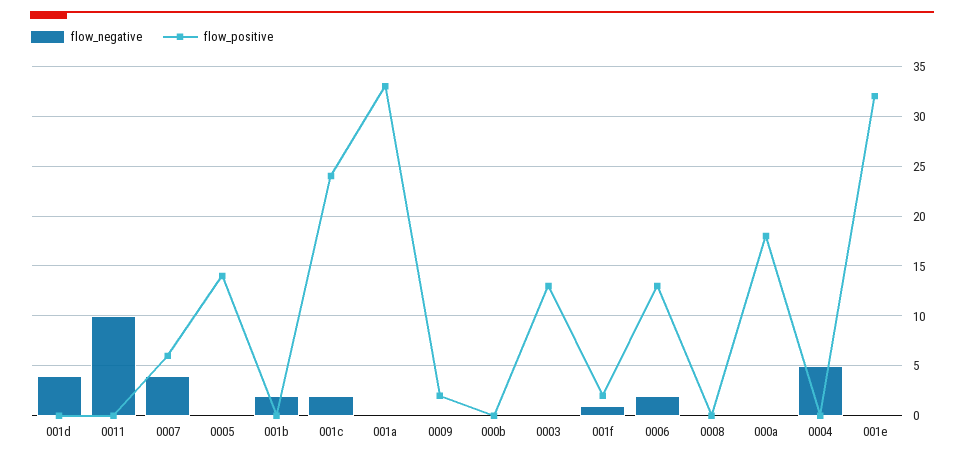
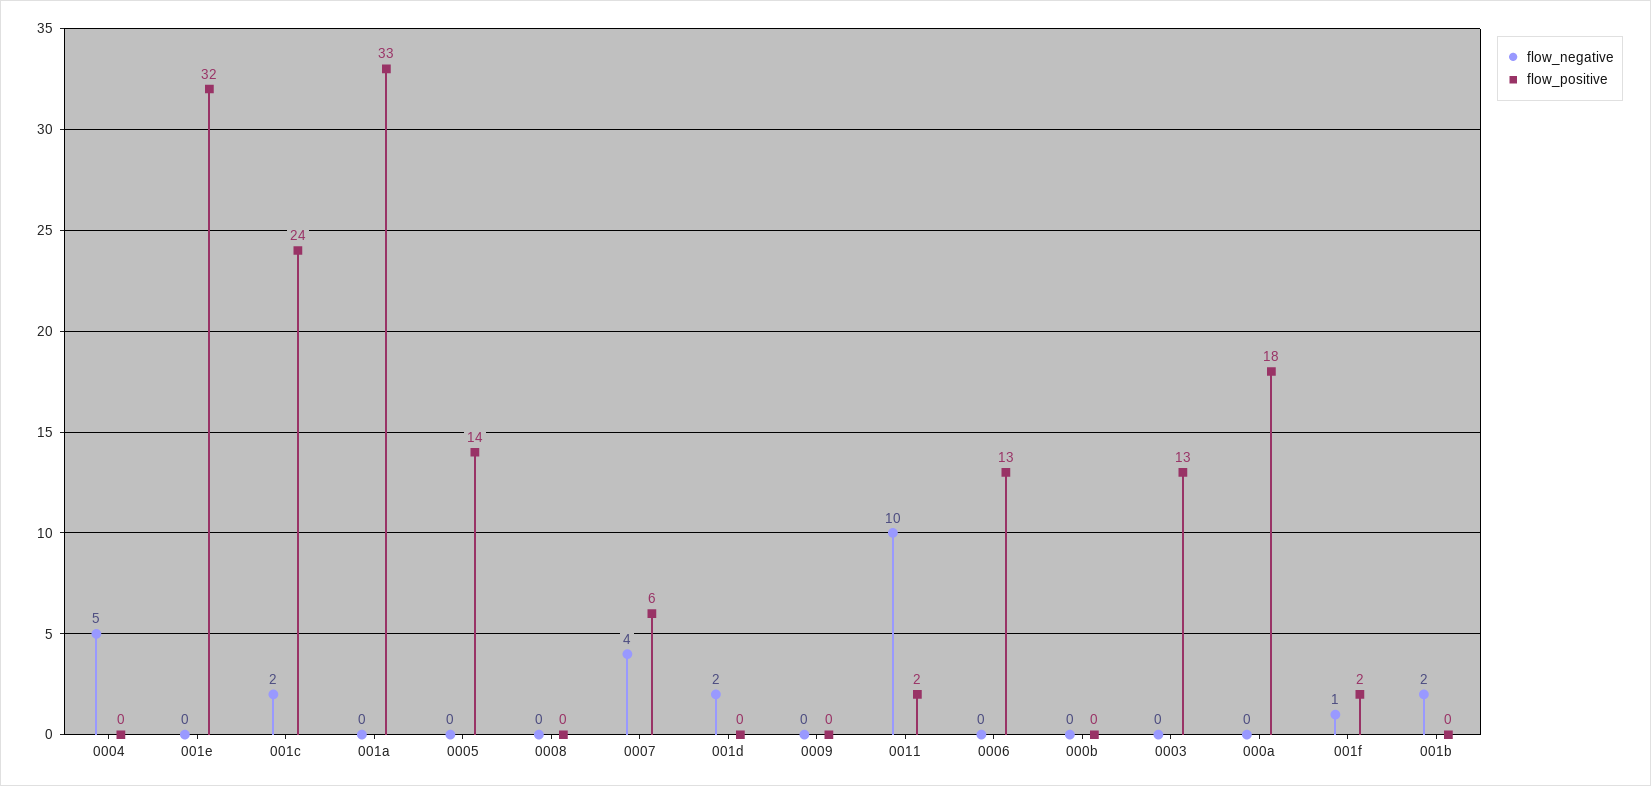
  {
    "flow_negative": {
-     "001d": 4,
+     "001d": 2,
      "0011": 10,
      "0007": 4,
      "0005": 0,
      "001b": 2,
      "001c": 2,
      "001a": 0,
      "0009": 0,
      "000b": 0,
      "0003": 0,
      "001f": 1,
-     "0006": 2,
+     "0006": 0,
      "0008": 0,
      "000a": 0,
      "0004": 5,
      "001e": 0
    },
    "flow_positive": {
      "001d": 0,
-     "0011": 0,
+     "0011": 2,
      "0007": 6,
      "0005": 14,
      "001b": 0,
      "001c": 24,
      "001a": 33,
-     "0009": 2,
+     "0009": 0,
      "000b": 0,
      "0003": 13,
      "001f": 2,
      "0006": 13,
      "0008": 0,
      "000a": 18,
      "0004": 0,
      "001e": 32
    }
  }

